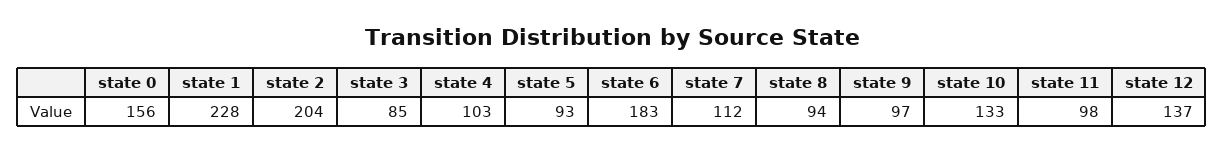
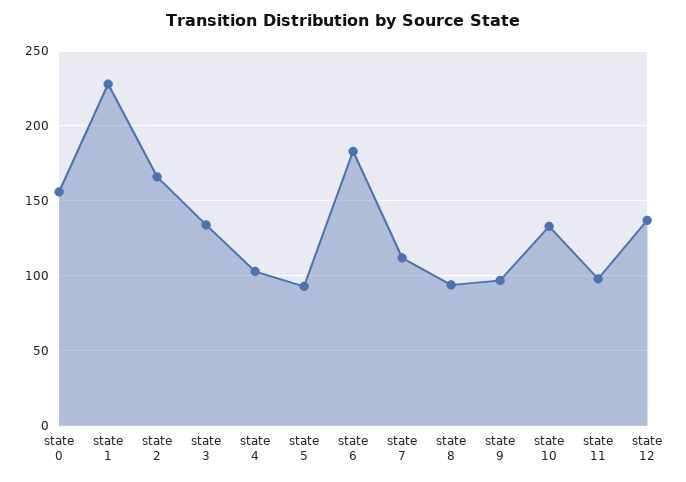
  {
    "state 0": 156,
    "state 1": 228,
-   "state 2": 204,
+   "state 2": 165,
-   "state 3": 85,
+   "state 3": 135,
    "state 4": 103,
    "state 5": 93,
    "state 6": 183,
    "state 7": 112,
    "state 8": 94,
    "state 9": 97,
    "state 10": 133,
    "state 11": 98,
    "state 12": 137
  }

